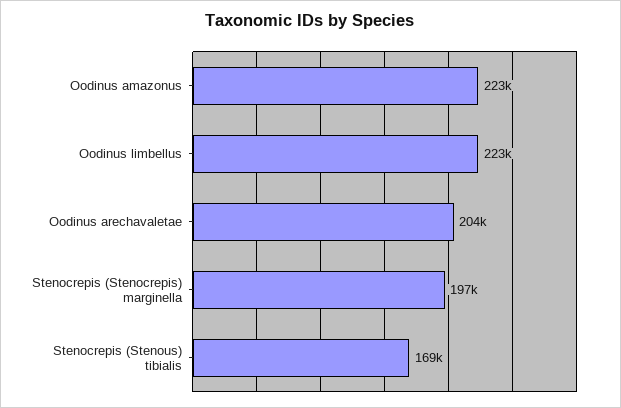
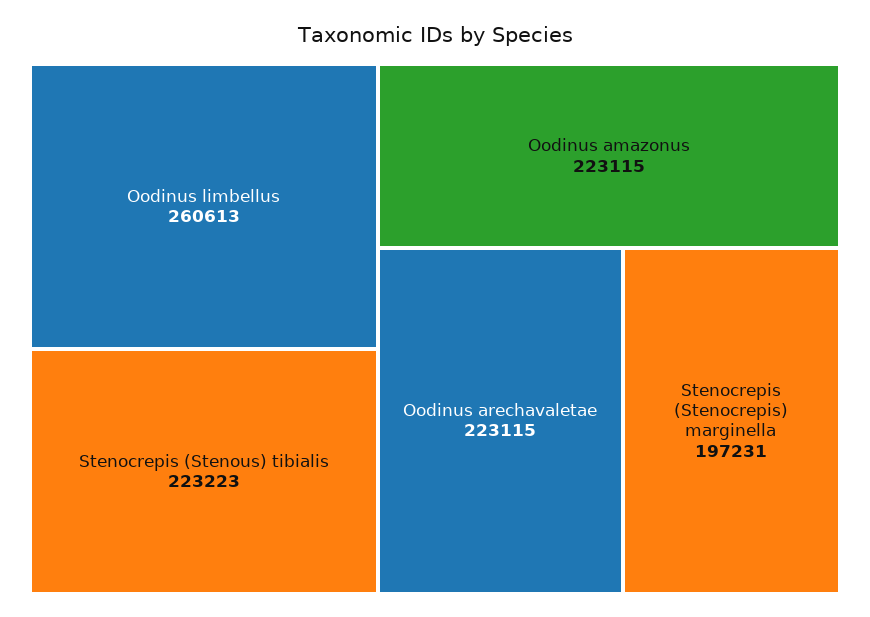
  {
    "Oodinus amazonus": 223115,
-   "Oodinus limbellus": 223000,
+   "Oodinus limbellus": 260613,
-   "Oodinus arechavaletae": 204000,
+   "Oodinus arechavaletae": 223115,
    "Stenocrepis (Stenocrepis) marginella": 197231,
-   "Stenocrepis (Stenous) tibialis": 169000
+   "Stenocrepis (Stenous) tibialis": 223223
  }

